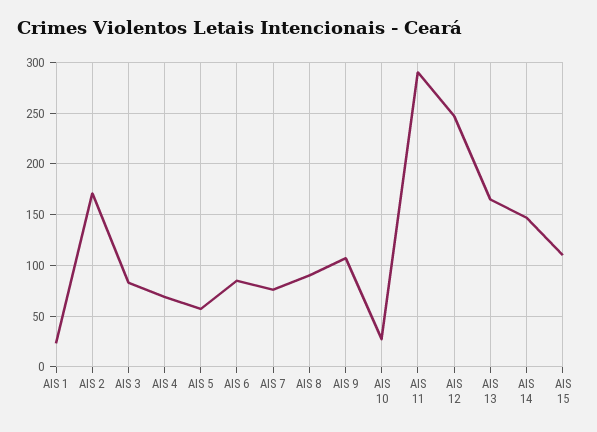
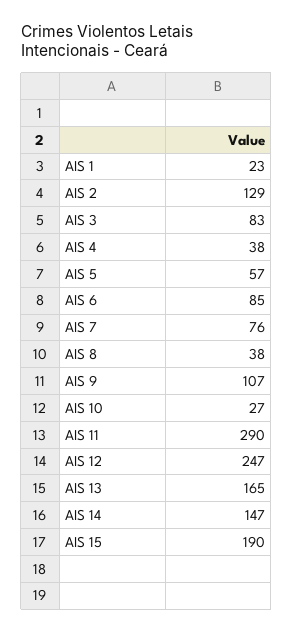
  {
    "AIS 1": 23,
-   "AIS 2": 170,
+   "AIS 2": 129,
    "AIS 3": 83,
-   "AIS 4": 70,
+   "AIS 4": 38,
    "AIS 5": 57,
    "AIS 6": 85,
    "AIS 7": 76,
-   "AIS 8": 90,
+   "AIS 8": 38,
    "AIS 9": 107,
    "AIS 10": 27,
    "AIS 11": 290,
    "AIS 12": 247,
    "AIS 13": 165,
    "AIS 14": 147,
-   "AIS 15": 110
+   "AIS 15": 190
  }

